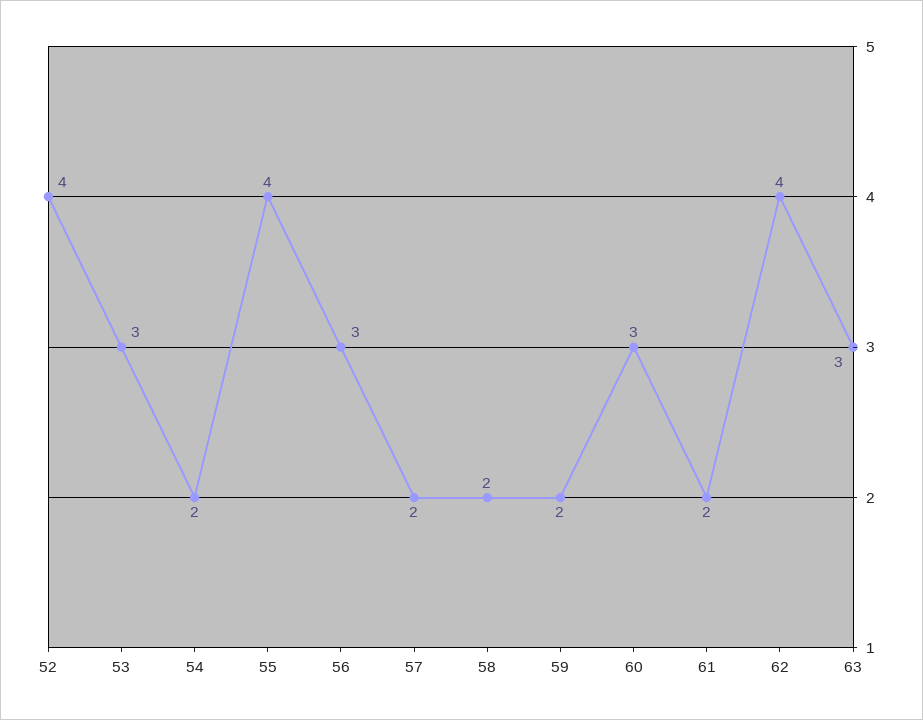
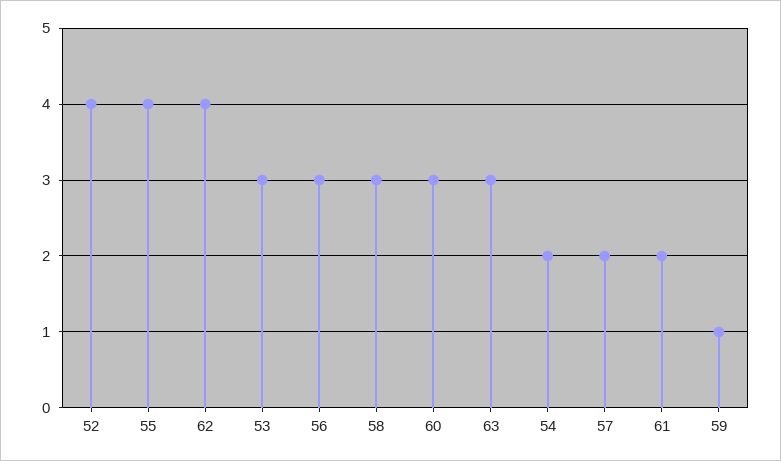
  {
    "52": 4,
    "53": 3,
    "54": 2,
    "55": 4,
    "56": 3,
    "57": 2,
-   "58": 2,
+   "58": 3,
-   "59": 2,
+   "59": 1,
    "60": 3,
    "61": 2,
    "62": 4,
    "63": 3
  }

